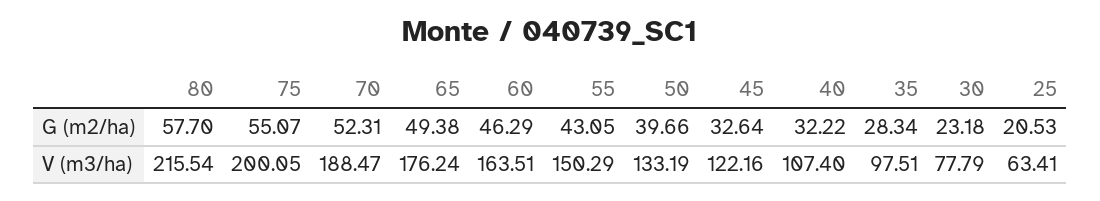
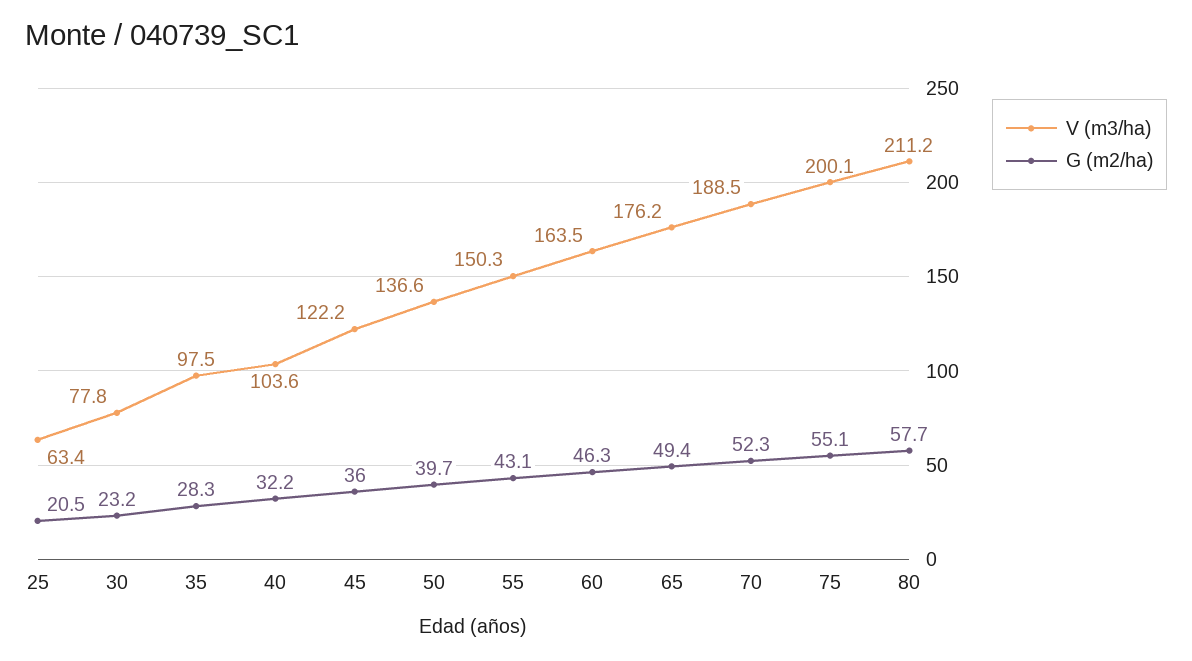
  {
    "G (m2/ha)": {
      "80": 57.7,
      "75": 55.07,
      "70": 52.31,
      "65": 49.38,
      "60": 46.29,
      "55": 43.05,
      "50": 39.66,
-     "45": 32.64,
+     "45": 36,
      "40": 32.22,
      "35": 28.34,
      "30": 23.18,
      "25": 20.53
    },
    "V (m3/ha)": {
-     "80": 215.54,
+     "80": 211.2,
      "75": 200.05,
      "70": 188.47,
      "65": 176.24,
      "60": 163.51,
      "55": 150.29,
-     "50": 133.19,
+     "50": 136.6,
      "45": 122.16,
-     "40": 107.4,
+     "40": 103.6,
      "35": 97.51,
      "30": 77.79,
      "25": 63.41
    }
  }

